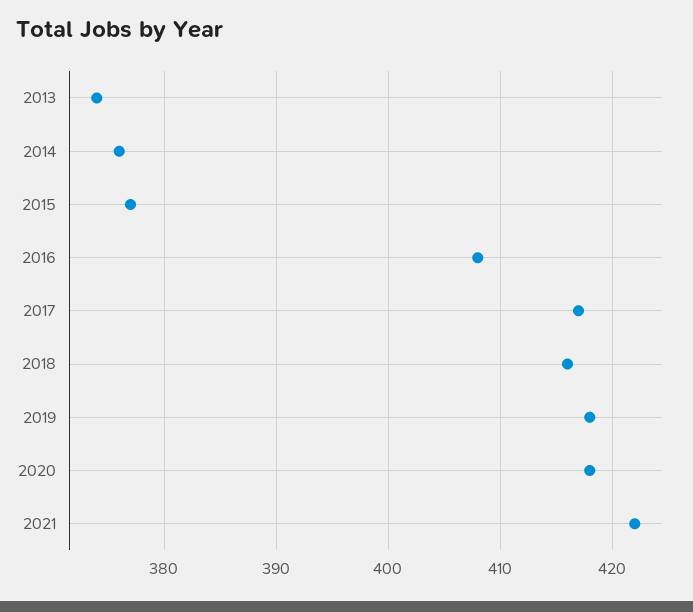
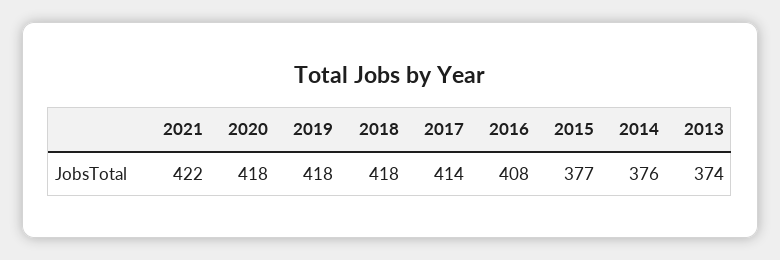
  {
    "2013": 374,
    "2014": 376,
    "2015": 377,
    "2016": 408,
-   "2017": 417,
+   "2017": 414,
-   "2018": 416,
+   "2018": 418,
    "2019": 418,
    "2020": 418,
    "2021": 422
  }

